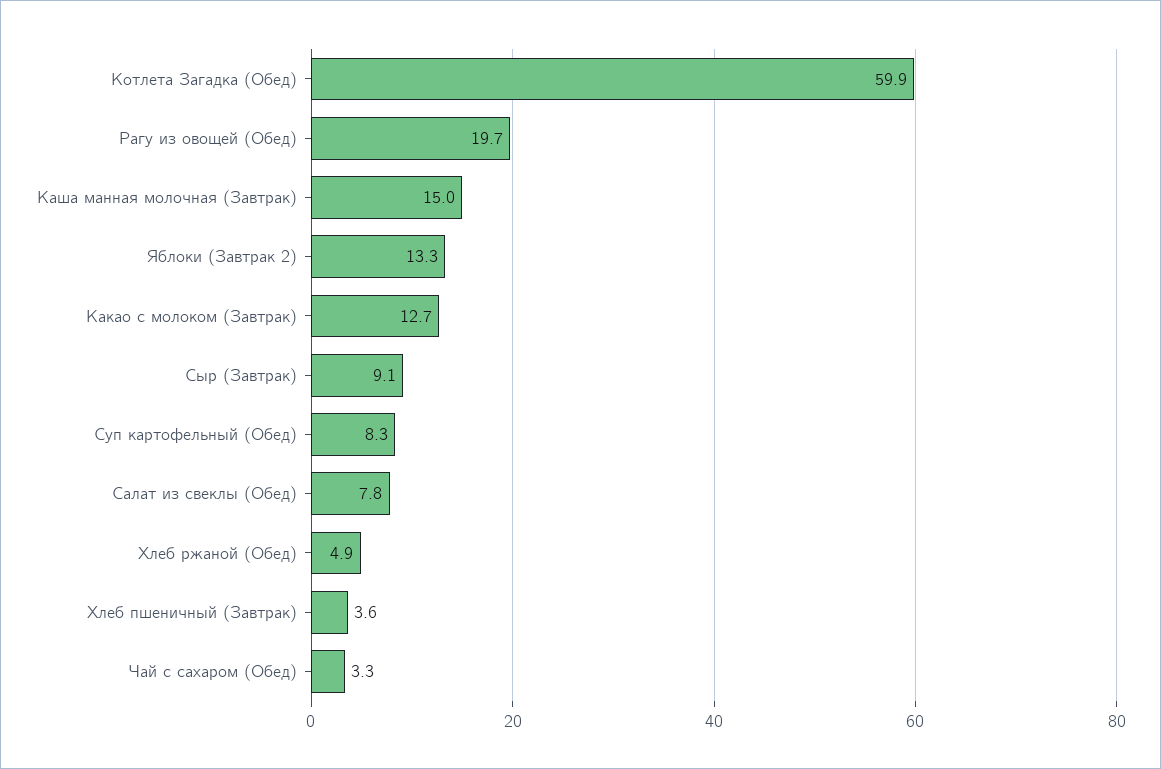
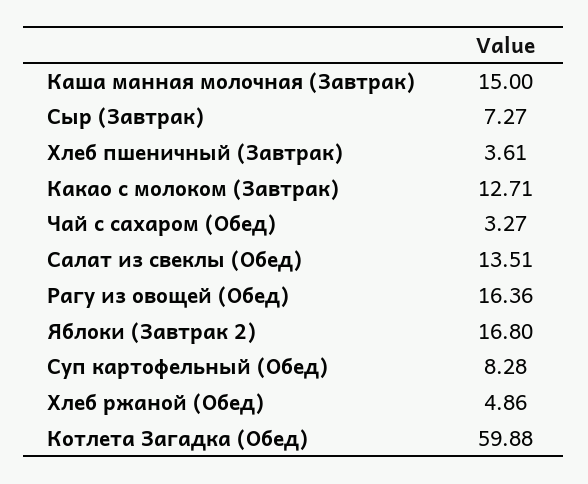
  {
    "Котлета Загадка (Обед)": 59.88,
-   "Рагу из овощей (Обед)": 19.7,
+   "Рагу из овощей (Обед)": 16.36,
    "Каша манная молочная (Завтрак)": 15,
-   "Яблоки (Завтрак 2)": 13.3,
+   "Яблоки (Завтрак 2)": 16.8,
    "Какао с молоком (Завтрак)": 12.71,
-   "Сыр (Завтрак)": 9.1,
+   "Сыр (Завтрак)": 7.27,
    "Суп картофельный (Обед)": 8.28,
-   "Салат из свеклы (Обед)": 7.8,
+   "Салат из свеклы (Обед)": 13.51,
    "Хлеб ржаной (Обед)": 4.86,
    "Хлеб пшеничный (Завтрак)": 3.61,
    "Чай с сахаром (Обед)": 3.27
  }

